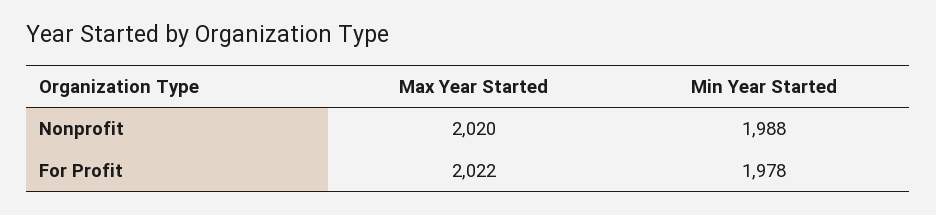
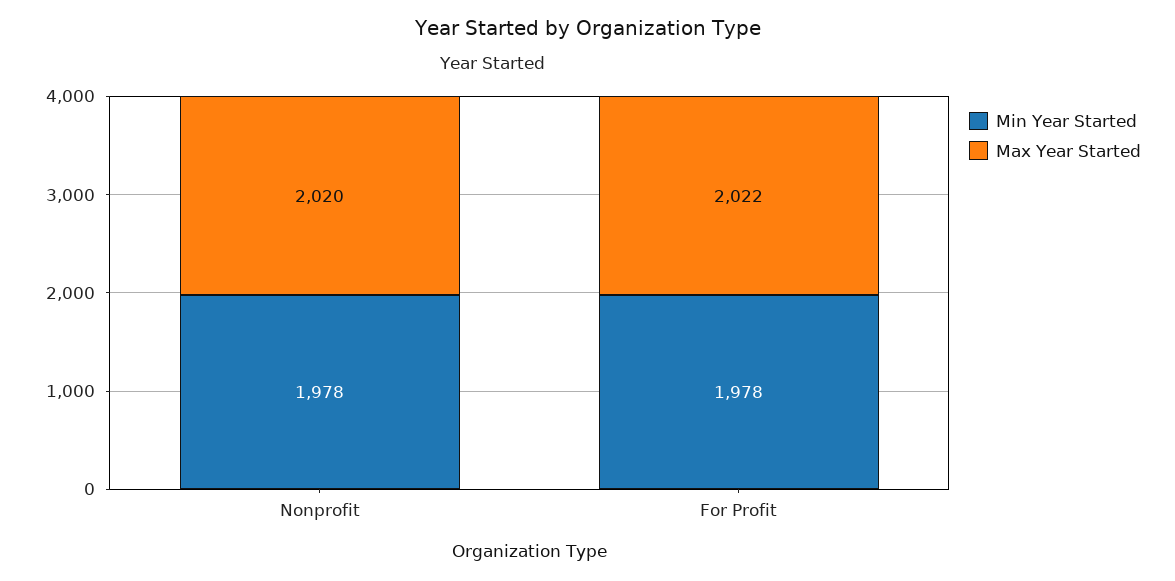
  {
    "Max Year Started": {
      "Nonprofit": 2020,
      "For Profit": 2022
    },
    "Min Year Started": {
-     "Nonprofit": 1988,
+     "Nonprofit": 1978,
      "For Profit": 1978
    }
  }

